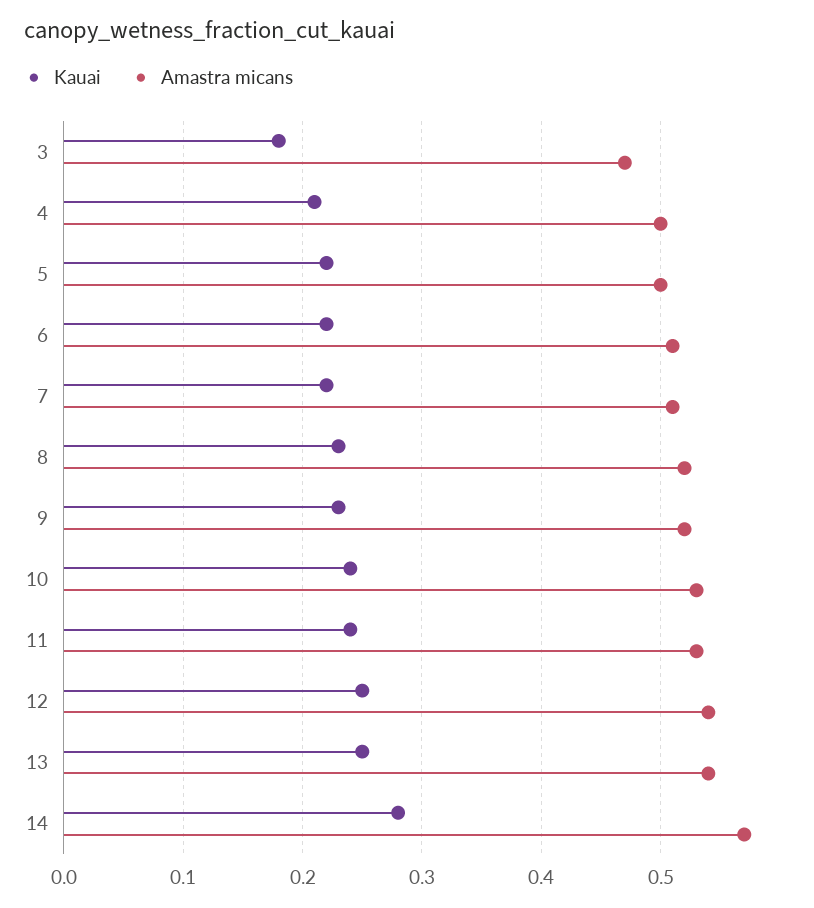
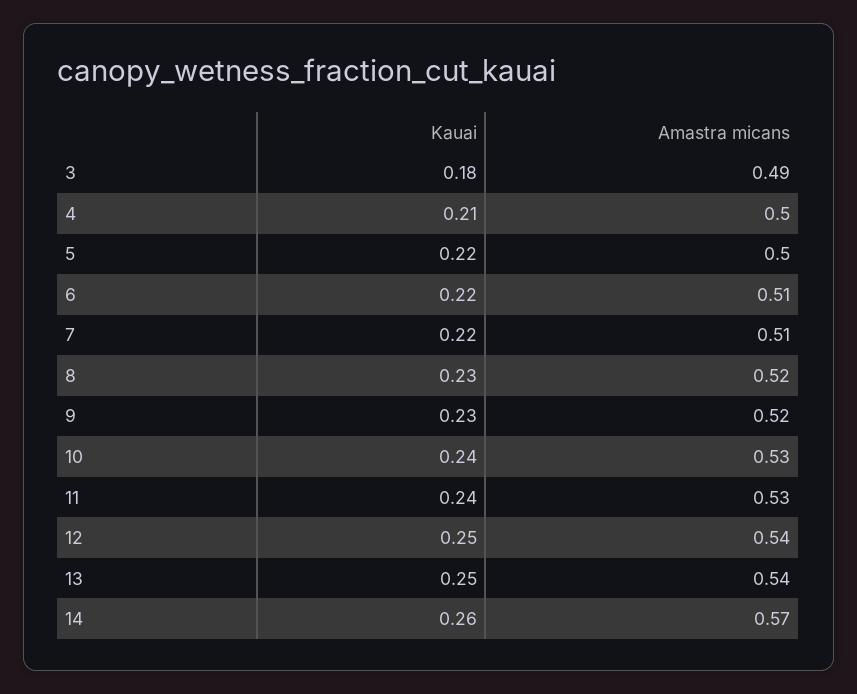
  {
    "Kauai": {
      "3": 0.18,
      "4": 0.21,
      "5": 0.22,
      "6": 0.22,
      "7": 0.22,
      "8": 0.23,
      "9": 0.23,
      "10": 0.24,
      "11": 0.24,
      "12": 0.25,
      "13": 0.25,
-     "14": 0.28
+     "14": 0.26
    },
    "Amastra micans": {
-     "3": 0.47,
+     "3": 0.49,
      "4": 0.5,
      "5": 0.5,
      "6": 0.51,
      "7": 0.51,
      "8": 0.52,
      "9": 0.52,
      "10": 0.53,
      "11": 0.53,
      "12": 0.54,
      "13": 0.54,
      "14": 0.57
    }
  }

